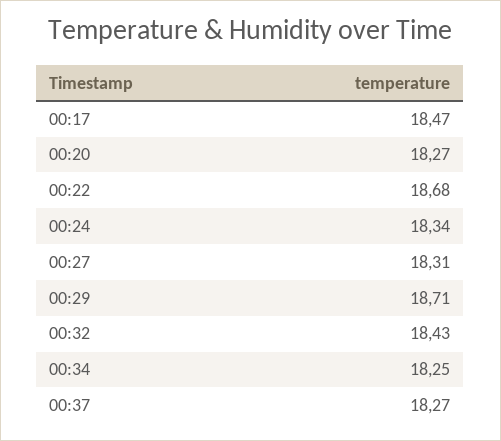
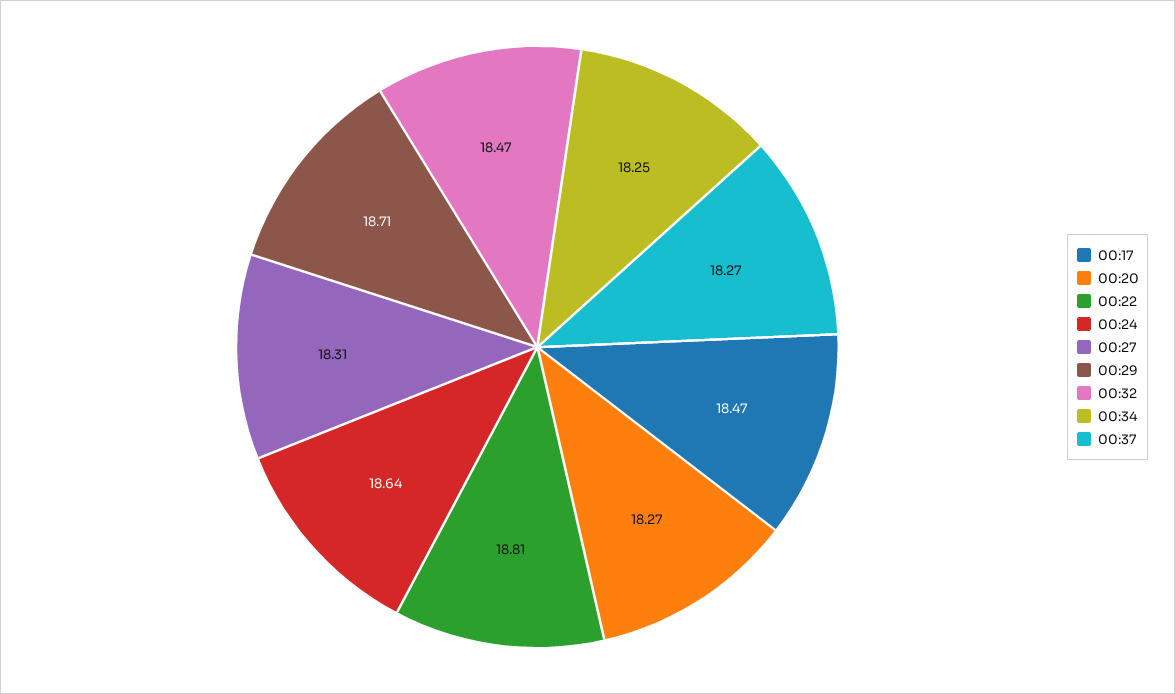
  {
    "00:17": 18.47,
    "00:20": 18.27,
-   "00:22": 18.68,
+   "00:22": 18.81,
-   "00:24": 18.34,
+   "00:24": 18.64,
    "00:27": 18.31,
    "00:29": 18.71,
-   "00:32": 18.43,
+   "00:32": 18.47,
    "00:34": 18.25,
    "00:37": 18.27
  }

